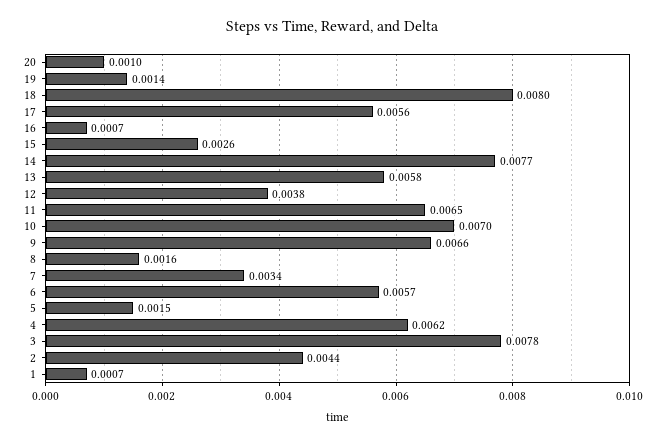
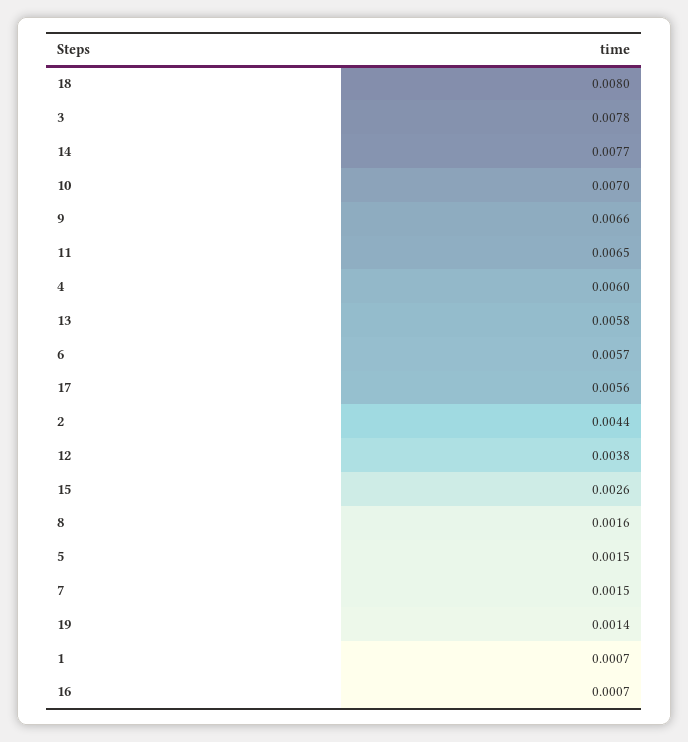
  {
-   "20": 0.001,
    "19": 0.0014,
    "18": 0.008,
    "17": 0.0056,
    "16": 0.0007,
    "15": 0.0026,
    "14": 0.0077,
    "13": 0.0058,
    "12": 0.0038,
    "11": 0.0065,
    "10": 0.007,
    "9": 0.0066,
    "8": 0.0016,
-   "7": 0.0034,
+   "7": 0.0015,
    "6": 0.0057,
    "5": 0.0015,
-   "4": 0.0062,
+   "4": 0.006,
    "3": 0.0078,
    "2": 0.0044,
    "1": 0.0007
  }

